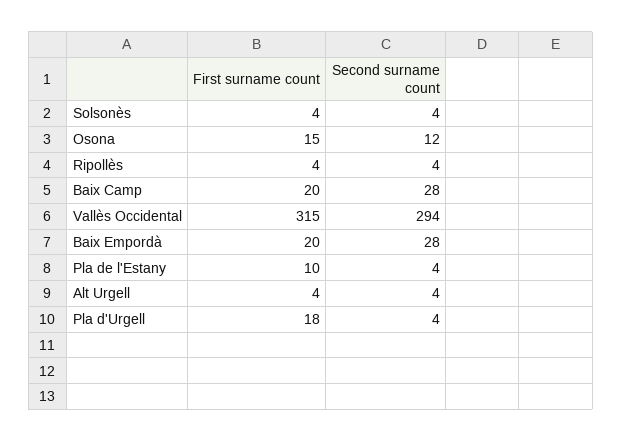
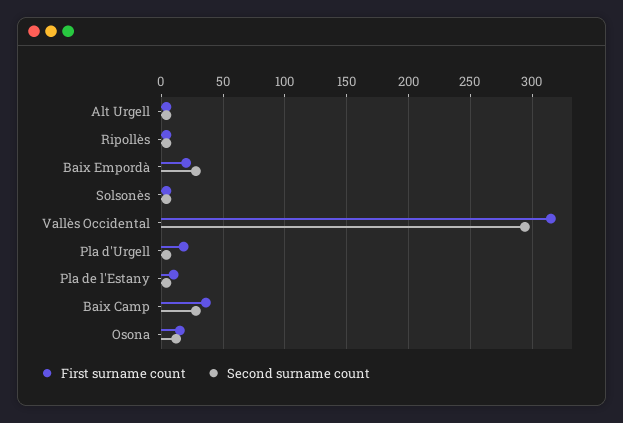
  {
    "First surname count": {
      "Solsonès": 4,
      "Osona": 15,
      "Ripollès": 4,
-     "Baix Camp": 20,
+     "Baix Camp": 35,
      "Vallès Occidental": 315,
      "Baix Empordà": 20,
      "Pla de l'Estany": 10,
      "Alt Urgell": 4,
      "Pla d'Urgell": 18
    },
    "Second surname count": {
      "Solsonès": 4,
      "Osona": 12,
      "Ripollès": 4,
      "Baix Camp": 28,
      "Vallès Occidental": 294,
      "Baix Empordà": 28,
      "Pla de l'Estany": 4,
      "Alt Urgell": 4,
      "Pla d'Urgell": 4
    }
  }

